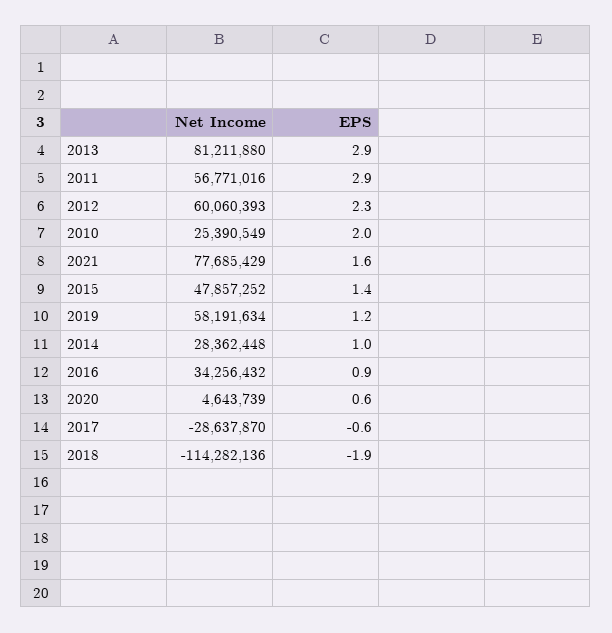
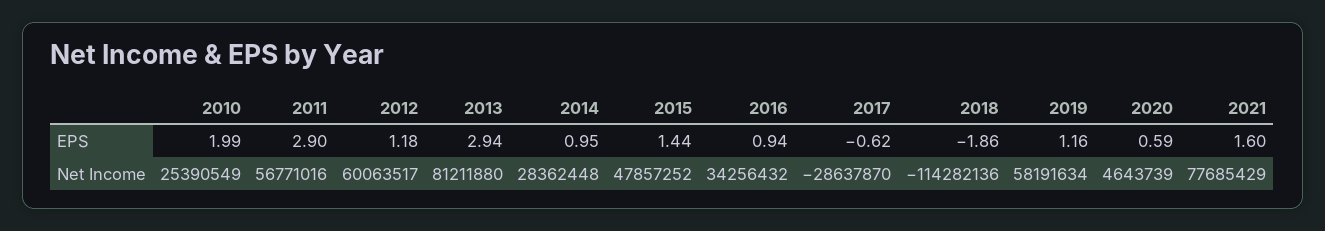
  {
    "Net Income": {
      "2013": 81211880,
      "2011": 56771016,
-     "2012": 60060393,
+     "2012": 60063517,
      "2010": 25390549,
      "2021": 77685429,
      "2015": 47857252,
      "2019": 58191634,
      "2014": 28362448,
      "2016": 34256432,
      "2020": 4643739,
      "2017": -28637870,
      "2018": -114282136
    },
    "EPS": {
      "2013": 2.94,
      "2011": 2.9,
-     "2012": 2.3,
+     "2012": 1.18,
      "2010": 1.99,
      "2021": 1.6,
      "2015": 1.44,
      "2019": 1.16,
      "2014": 0.95,
      "2016": 0.94,
      "2020": 0.59,
      "2017": -0.62,
      "2018": -1.86
    }
  }

